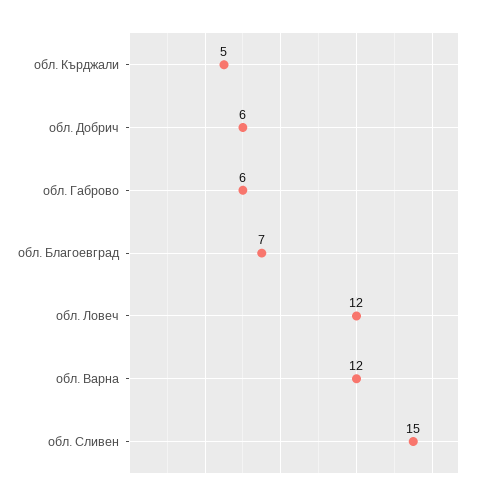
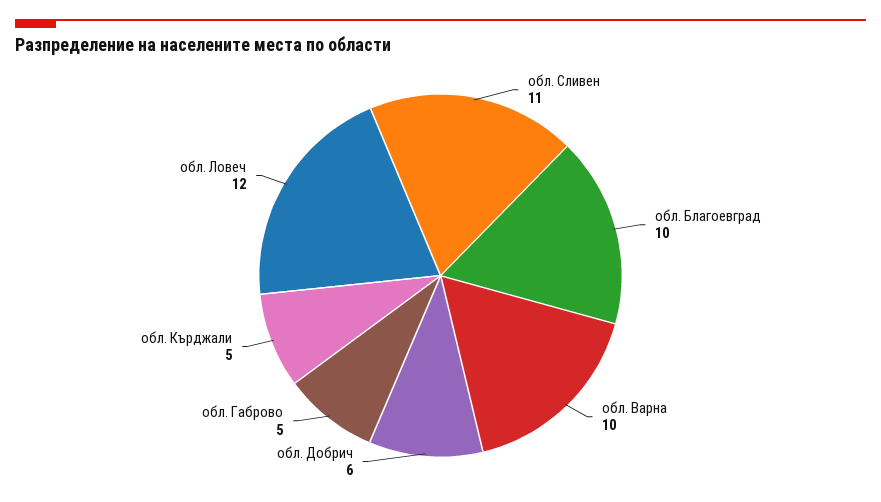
  {
    "обл. Кърджали": 5,
    "обл. Добрич": 6,
-   "обл. Габрово": 6,
+   "обл. Габрово": 5,
-   "обл. Благоевград": 7,
+   "обл. Благоевград": 10,
    "обл. Ловеч": 12,
-   "обл. Варна": 12,
+   "обл. Варна": 10,
-   "обл. Сливен": 15
+   "обл. Сливен": 11
  }

